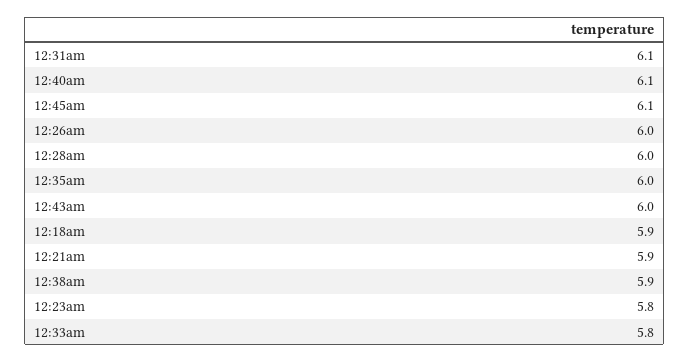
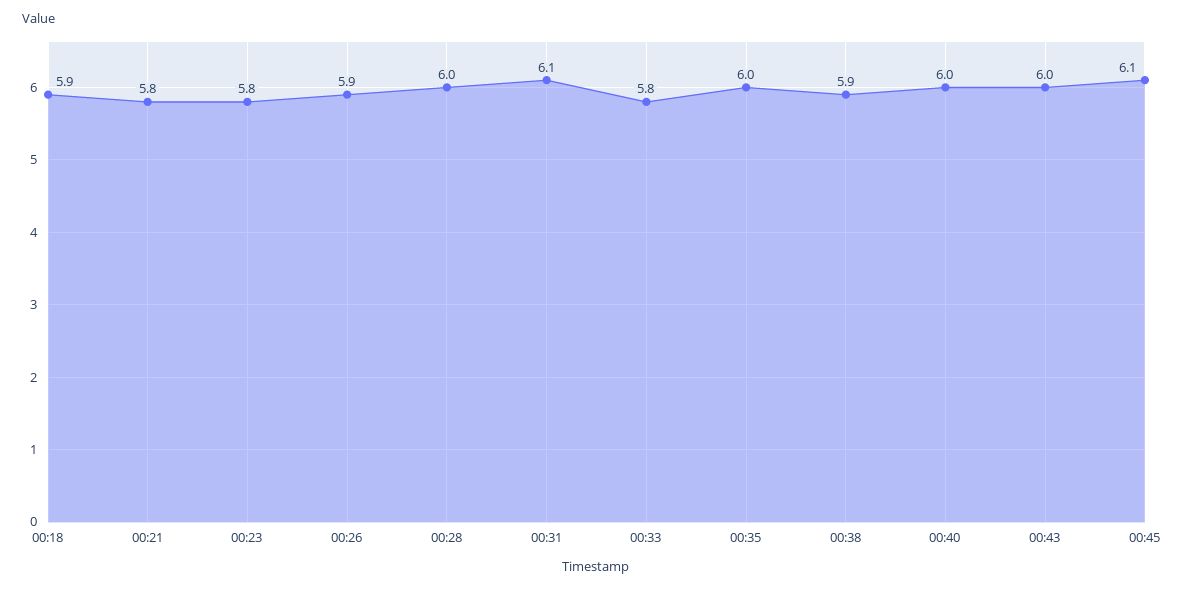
  {
    "12:31am": 6.1,
-   "12:40am": 6.1,
+   "12:40am": 6,
    "12:45am": 6.1,
-   "12:26am": 6,
+   "12:26am": 5.9,
    "12:28am": 6,
    "12:35am": 6,
    "12:43am": 6,
    "12:18am": 5.9,
-   "12:21am": 5.9,
+   "12:21am": 5.8,
    "12:38am": 5.9,
    "12:23am": 5.8,
    "12:33am": 5.8
  }

